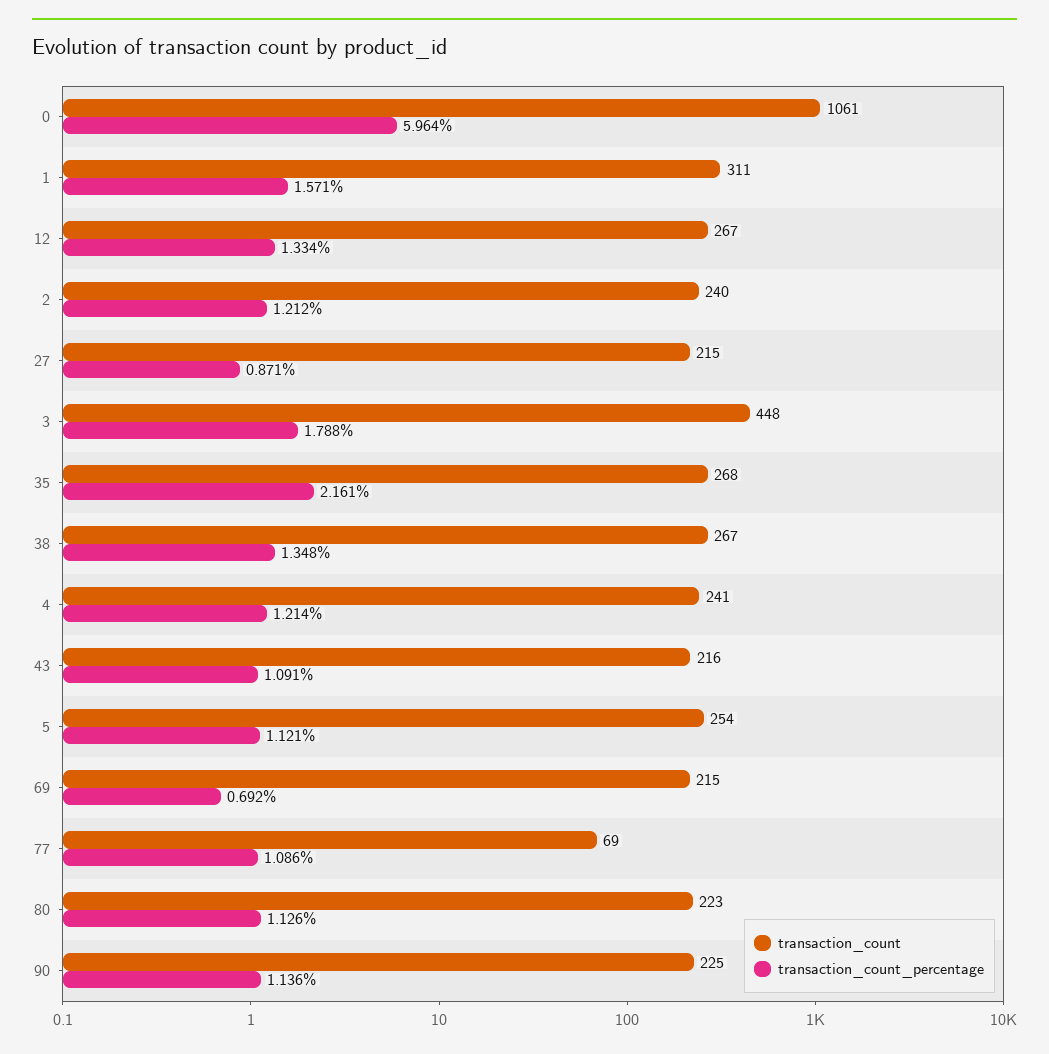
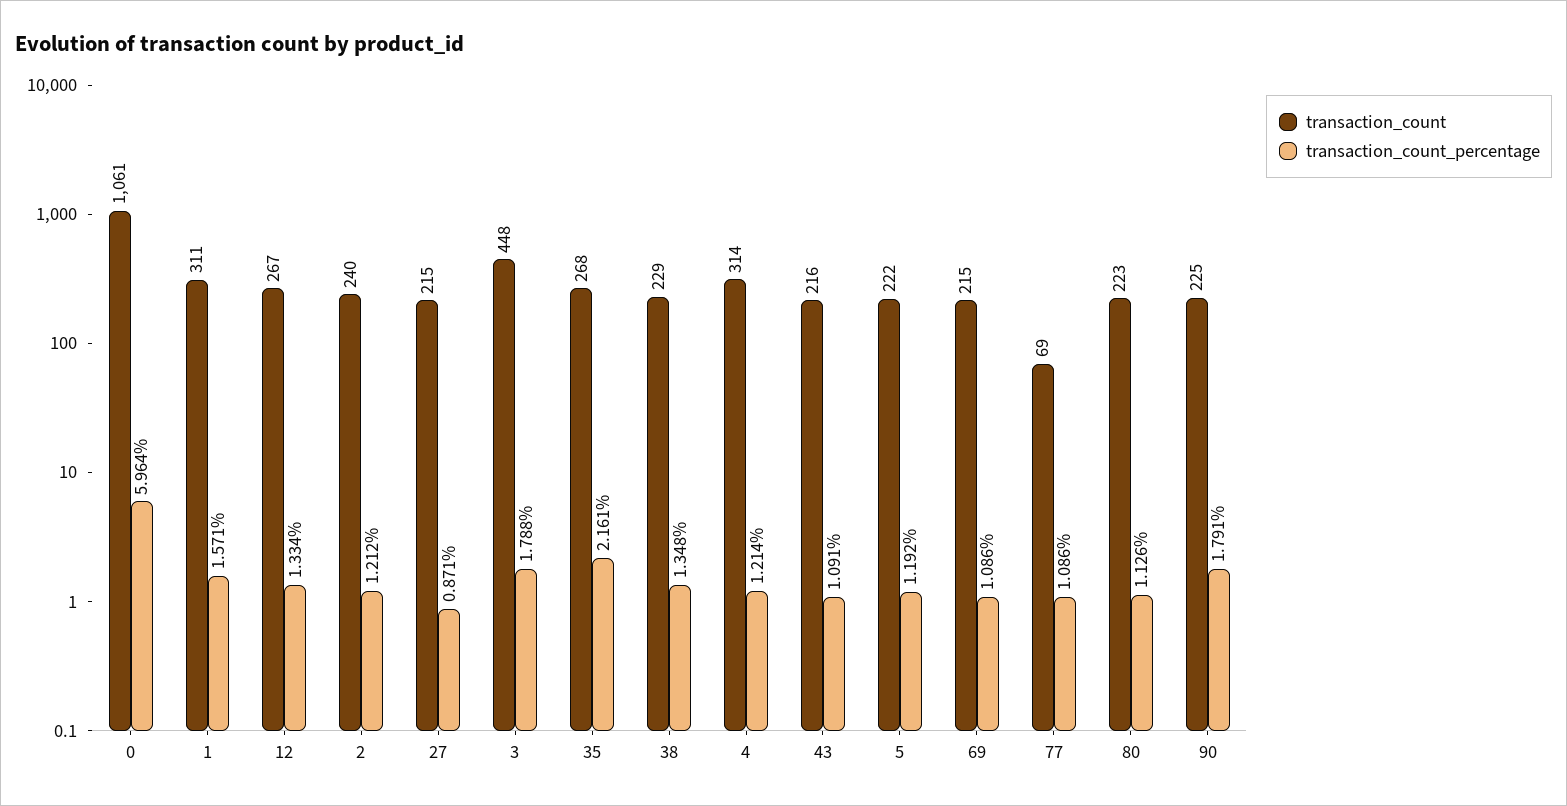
  {
    "transaction_count": {
      "0": 1061,
      "1": 311,
      "12": 267,
      "2": 240,
      "27": 215,
      "3": 448,
      "35": 268,
-     "38": 267,
+     "38": 229,
-     "4": 241,
+     "4": 314,
      "43": 216,
-     "5": 254,
+     "5": 222,
      "69": 215,
      "77": 69,
      "80": 223,
      "90": 225
    },
    "transaction_count_percentage": {
      "0": 5.964,
      "1": 1.571,
      "12": 1.334,
      "2": 1.212,
      "27": 0.871,
      "3": 1.788,
      "35": 2.161,
      "38": 1.348,
      "4": 1.214,
      "43": 1.091,
-     "5": 1.121,
+     "5": 1.192,
-     "69": 0.692,
+     "69": 1.086,
      "77": 1.086,
      "80": 1.126,
-     "90": 1.136
+     "90": 1.791
    }
  }

